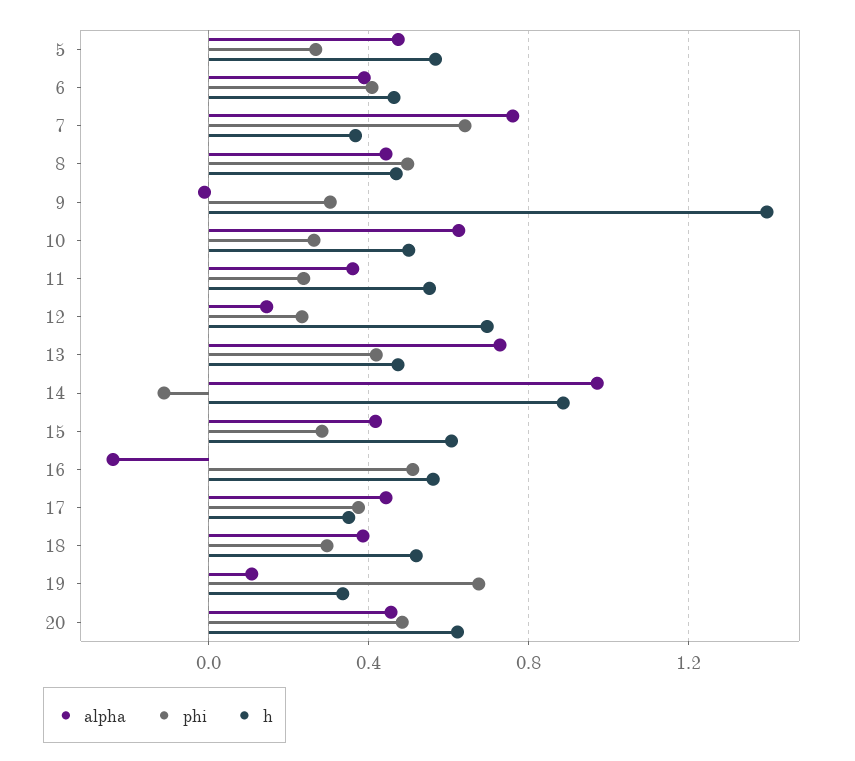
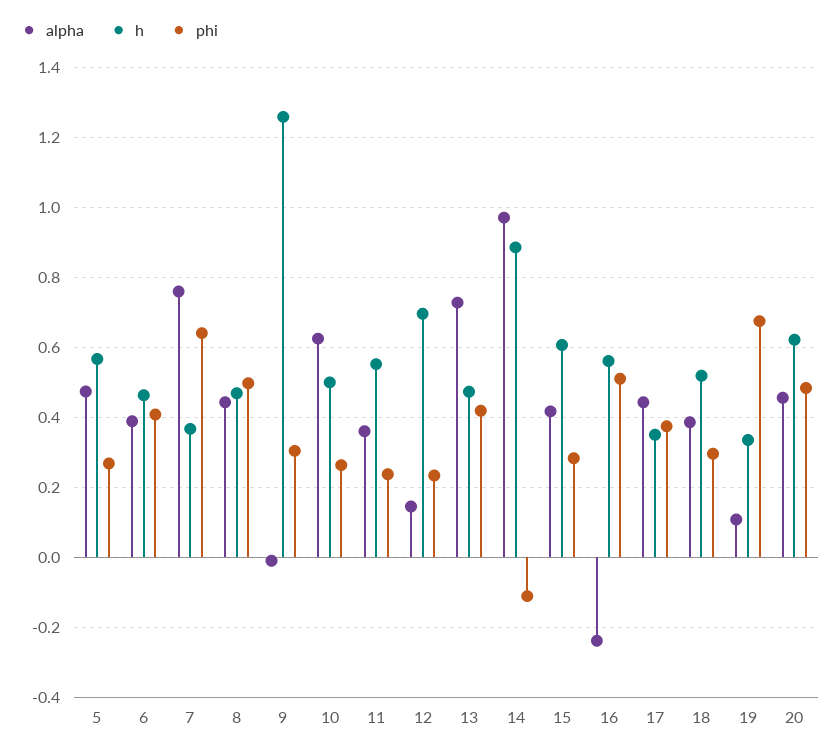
  {
    "alpha": {
      "5": 0.48,
      "6": 0.38,
      "7": 0.76,
      "8": 0.44,
      "9": -0.02,
      "10": 0.62,
      "11": 0.36,
      "12": 0.14,
      "13": 0.72,
      "14": 0.98,
      "15": 0.42,
      "16": -0.24,
      "17": 0.44,
      "18": 0.38,
      "19": 0.1,
      "20": 0.46
    },
    "phi": {
      "5": 0.26,
      "6": 0.4,
      "7": 0.64,
      "8": 0.5,
      "9": 0.3,
      "10": 0.26,
      "11": 0.24,
      "12": 0.24,
      "13": 0.42,
      "14": -0.12,
      "15": 0.28,
      "16": 0.52,
      "17": 0.38,
      "18": 0.3,
      "19": 0.68,
      "20": 0.48
    },
    "h": {
      "5": 0.56,
      "6": 0.46,
      "7": 0.36,
      "8": 0.46,
-     "9": 1.4,
+     "9": 1.26,
      "10": 0.5,
      "11": 0.56,
      "12": 0.7,
      "13": 0.48,
      "14": 0.88,
      "15": 0.6,
      "16": 0.56,
      "17": 0.36,
      "18": 0.52,
      "19": 0.34,
      "20": 0.62
    }
  }

